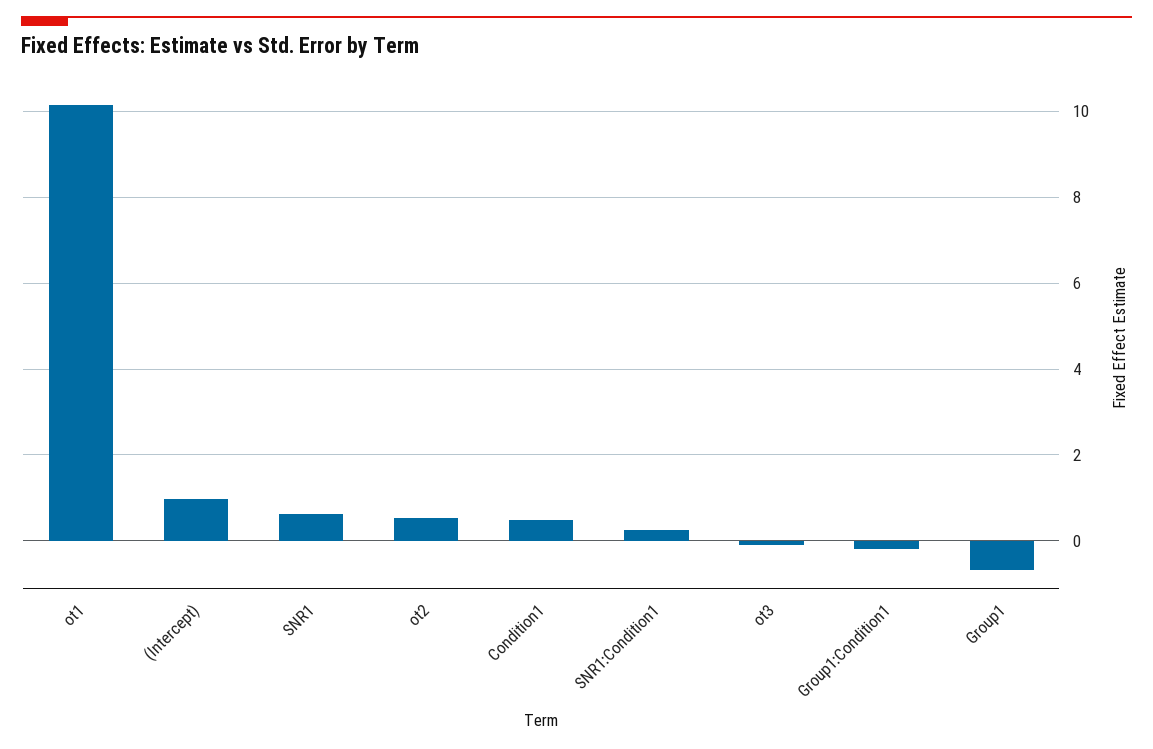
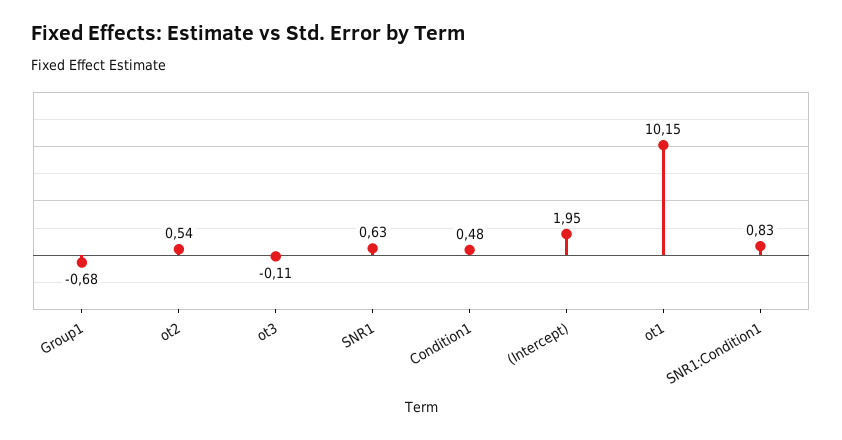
  {
    "ot1": 10.15,
-   "(Intercept)": 1,
+   "(Intercept)": 1.95,
    "SNR1": 0.63,
    "ot2": 0.54,
    "Condition1": 0.48,
-   "SNR1:Condition1": 0.2,
+   "SNR1:Condition1": 0.83,
    "ot3": -0.11,
-   "Group1:Condition1": -0.2,
    "Group1": -0.68
  }

